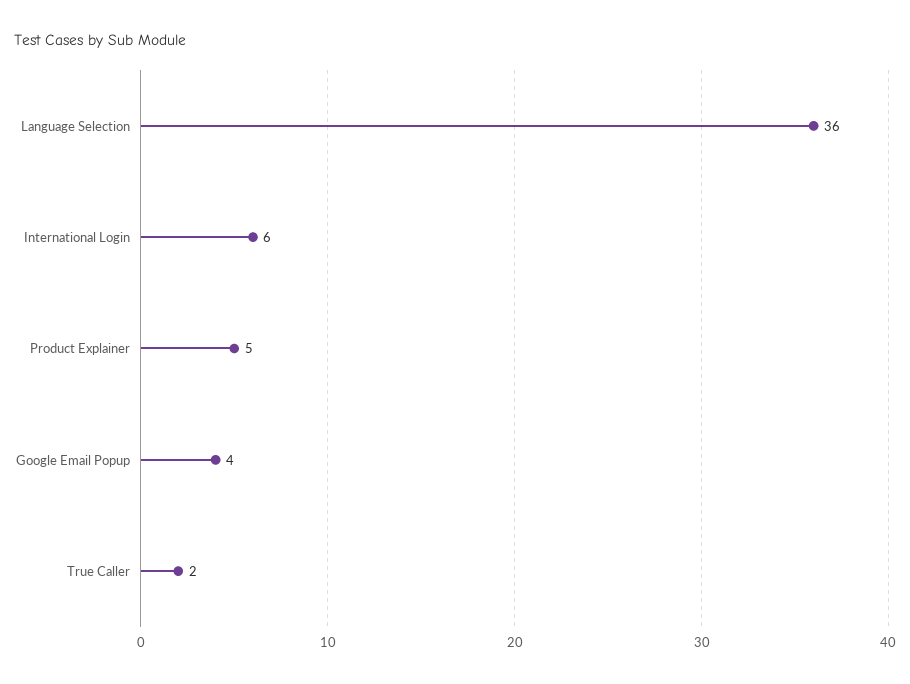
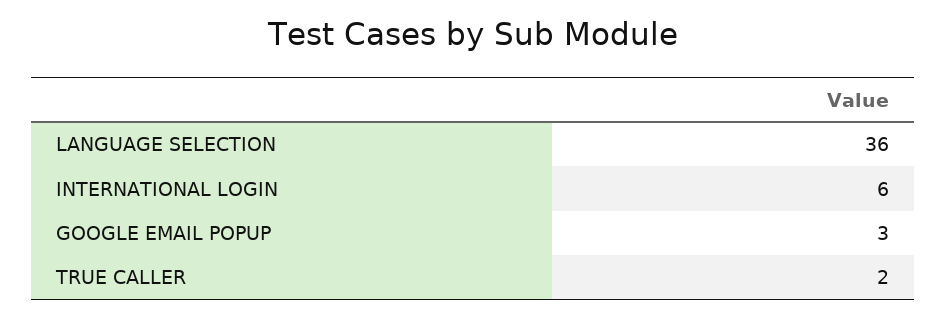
  {
    "Language Selection": 36,
    "International Login": 6,
-   "Product Explainer": 5,
-   "Google Email Popup": 4,
+   "Google Email Popup": 3,
    "True Caller": 2
  }

